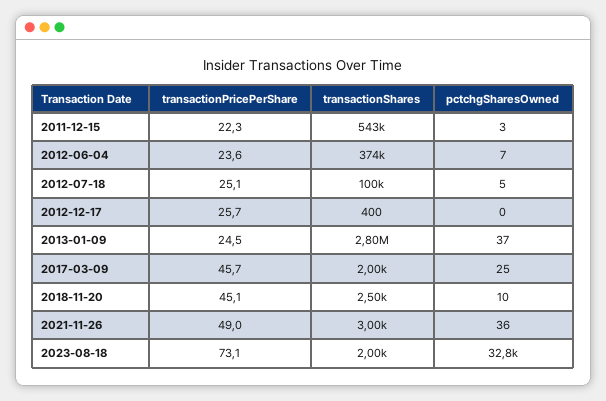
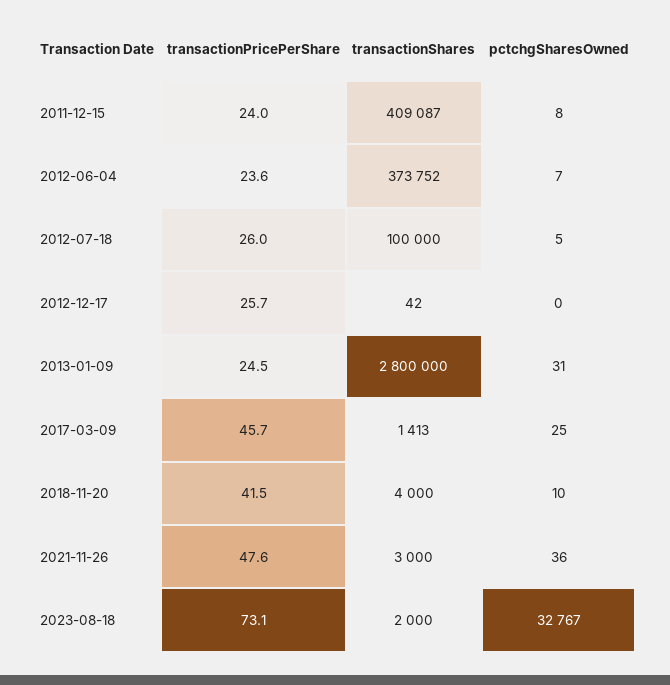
  {
    "transactionPricePerShare": {
-     "2011-12-15": 22.3,
+     "2011-12-15": 24,
      "2012-06-04": 23.6,
-     "2012-07-18": 25.1,
+     "2012-07-18": 26,
      "2012-12-17": 25.7,
      "2013-01-09": 24.5,
      "2017-03-09": 45.7,
-     "2018-11-20": 45.1,
+     "2018-11-20": 41.5,
-     "2021-11-26": 49,
+     "2021-11-26": 47.6,
      "2023-08-18": 73.1
    },
    "transactionShares": {
-     "2011-12-15": 543000,
+     "2011-12-15": 409087,
      "2012-06-04": 373752,
      "2012-07-18": 100000,
-     "2012-12-17": 400,
+     "2012-12-17": 42,
      "2013-01-09": 2800000,
-     "2017-03-09": 2000,
+     "2017-03-09": 1413,
-     "2018-11-20": 2500,
+     "2018-11-20": 4000,
      "2021-11-26": 3000,
      "2023-08-18": 2000
    },
    "pctchgSharesOwned": {
-     "2011-12-15": 3,
+     "2011-12-15": 8,
      "2012-06-04": 7,
      "2012-07-18": 5,
      "2012-12-17": 0,
-     "2013-01-09": 37,
+     "2013-01-09": 31,
      "2017-03-09": 25,
      "2018-11-20": 10,
      "2021-11-26": 36,
      "2023-08-18": 32767
    }
  }

